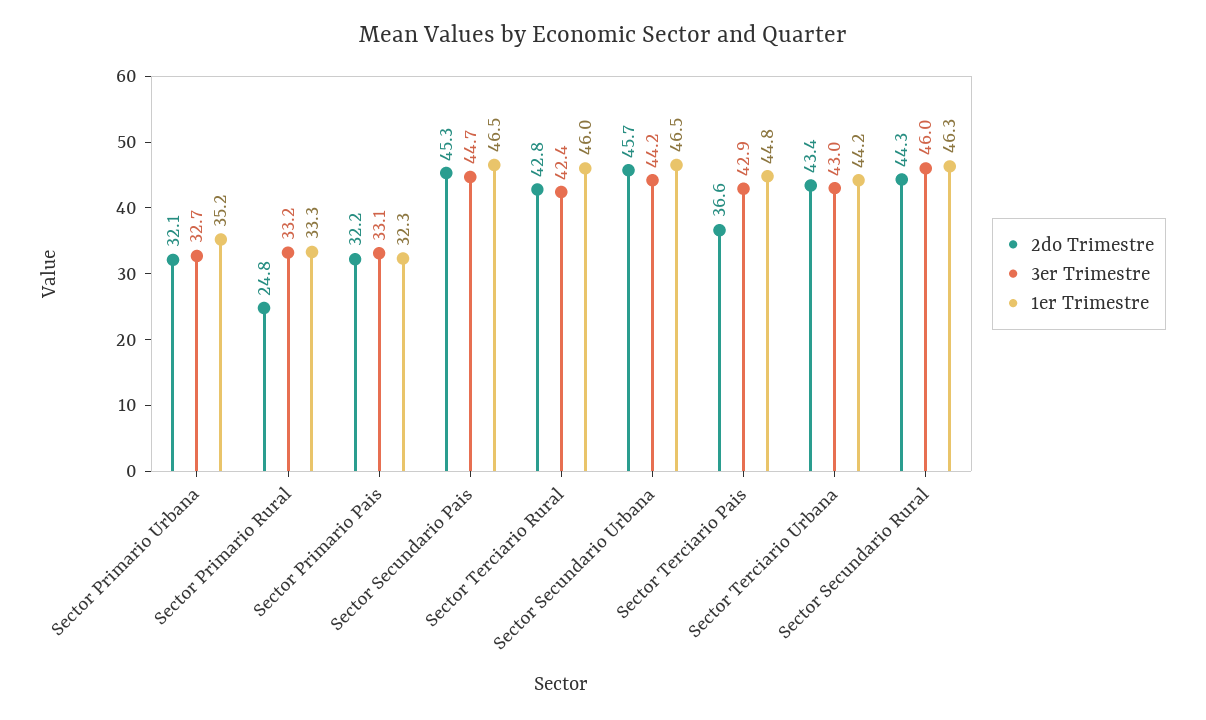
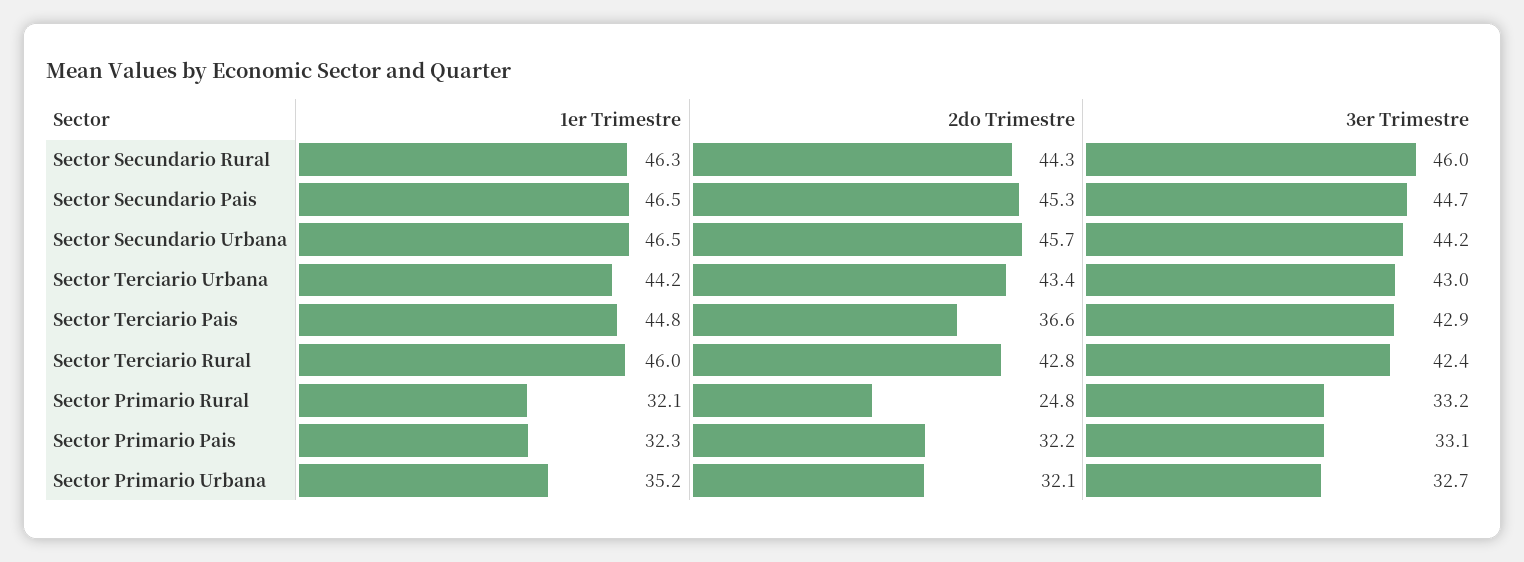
  {
    "2do Trimestre": {
      "Sector Primario Urbana": 32.1,
      "Sector Primario Rural": 24.8,
      "Sector Primario Pais": 32.2,
      "Sector Secundario Pais": 45.3,
      "Sector Terciario Rural": 42.8,
      "Sector Secundario Urbana": 45.7,
      "Sector Terciario Pais": 36.6,
      "Sector Terciario Urbana": 43.4,
      "Sector Secundario Rural": 44.3
    },
    "3er Trimestre": {
      "Sector Primario Urbana": 32.7,
      "Sector Primario Rural": 33.2,
      "Sector Primario Pais": 33.1,
      "Sector Secundario Pais": 44.7,
      "Sector Terciario Rural": 42.4,
      "Sector Secundario Urbana": 44.2,
      "Sector Terciario Pais": 42.9,
      "Sector Terciario Urbana": 43,
      "Sector Secundario Rural": 46
    },
    "1er Trimestre": {
      "Sector Primario Urbana": 35.2,
-     "Sector Primario Rural": 33.3,
+     "Sector Primario Rural": 32.1,
      "Sector Primario Pais": 32.3,
      "Sector Secundario Pais": 46.5,
      "Sector Terciario Rural": 46,
      "Sector Secundario Urbana": 46.5,
      "Sector Terciario Pais": 44.8,
      "Sector Terciario Urbana": 44.2,
      "Sector Secundario Rural": 46.3
    }
  }

